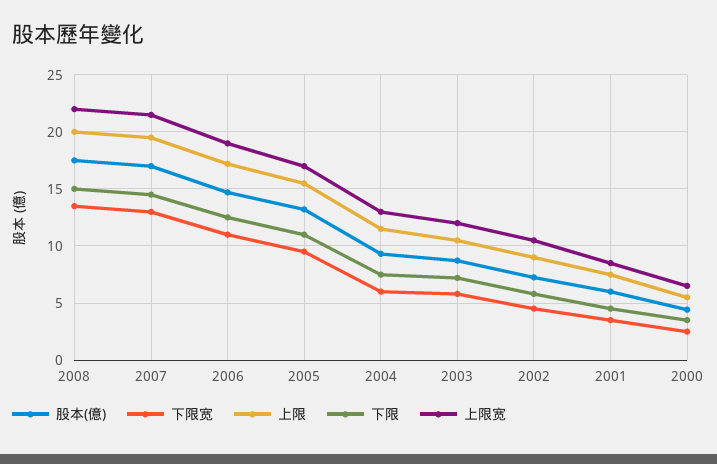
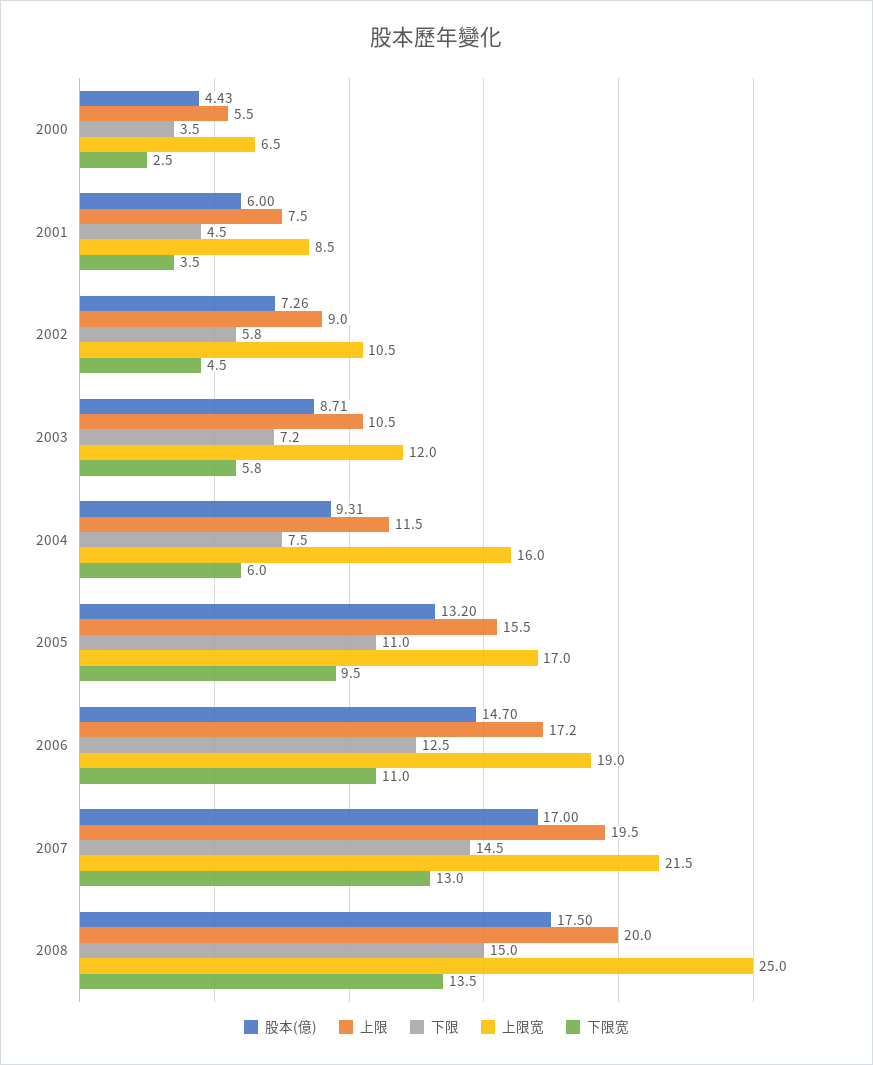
  {
    "股本(億)": {
      "2008": 17.5,
      "2007": 17,
      "2006": 14.7,
      "2005": 13.2,
      "2004": 9.31,
      "2003": 8.71,
      "2002": 7.26,
      "2001": 6,
      "2000": 4.43
    },
    "下限宽": {
      "2008": 13.5,
      "2007": 13,
      "2006": 11,
      "2005": 9.5,
      "2004": 6,
      "2003": 5.8,
      "2002": 4.5,
      "2001": 3.5,
      "2000": 2.5
    },
    "上限": {
      "2008": 20,
      "2007": 19.5,
      "2006": 17.2,
      "2005": 15.5,
      "2004": 11.5,
      "2003": 10.5,
      "2002": 9,
      "2001": 7.5,
      "2000": 5.5
    },
    "下限": {
      "2008": 15,
      "2007": 14.5,
      "2006": 12.5,
      "2005": 11,
      "2004": 7.5,
      "2003": 7.2,
      "2002": 5.8,
      "2001": 4.5,
      "2000": 3.5
    },
    "上限宽": {
-     "2008": 22,
+     "2008": 25,
      "2007": 21.5,
      "2006": 19,
      "2005": 17,
-     "2004": 13,
+     "2004": 16,
      "2003": 12,
      "2002": 10.5,
      "2001": 8.5,
      "2000": 6.5
    }
  }

